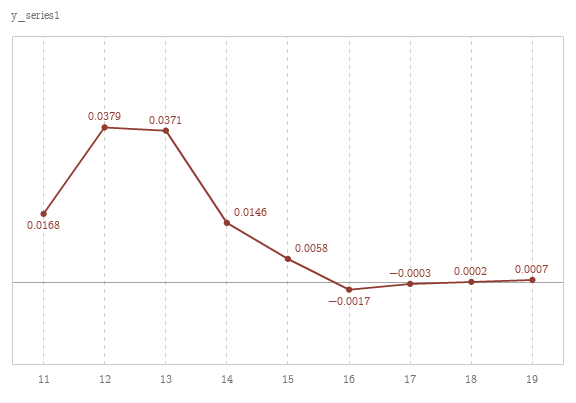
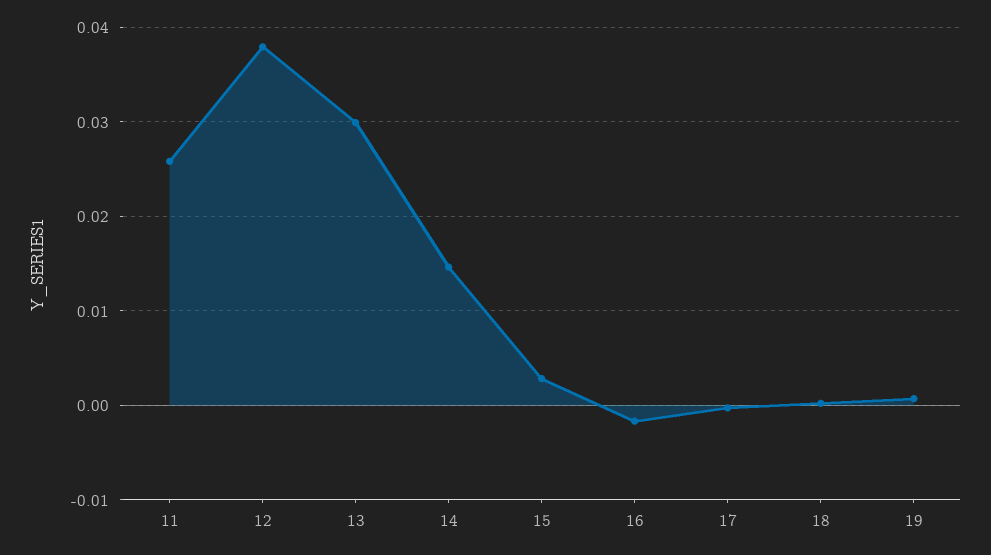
  {
-   "11": 0.0168,
+   "11": 0.026,
    "12": 0.0379,
-   "13": 0.0371,
+   "13": 0.03,
    "14": 0.0146,
-   "15": 0.0058,
+   "15": 0.003,
    "16": -0.0017,
    "17": -0.0003,
    "18": 0.0002,
    "19": 0.0007
  }

